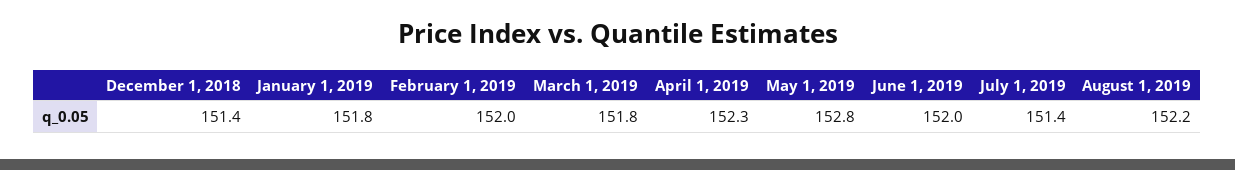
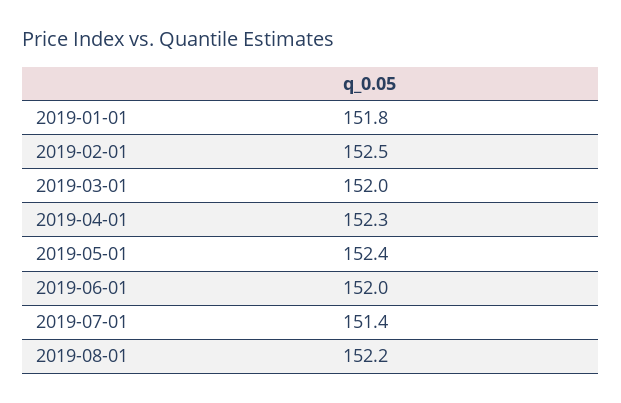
  {
-   "December 1, 2018": 151.4,
    "January 1, 2019": 151.8,
-   "February 1, 2019": 152,
+   "February 1, 2019": 152.5,
-   "March 1, 2019": 151.8,
+   "March 1, 2019": 152,
    "April 1, 2019": 152.3,
-   "May 1, 2019": 152.8,
+   "May 1, 2019": 152.4,
    "June 1, 2019": 152,
    "July 1, 2019": 151.4,
    "August 1, 2019": 152.2
  }

